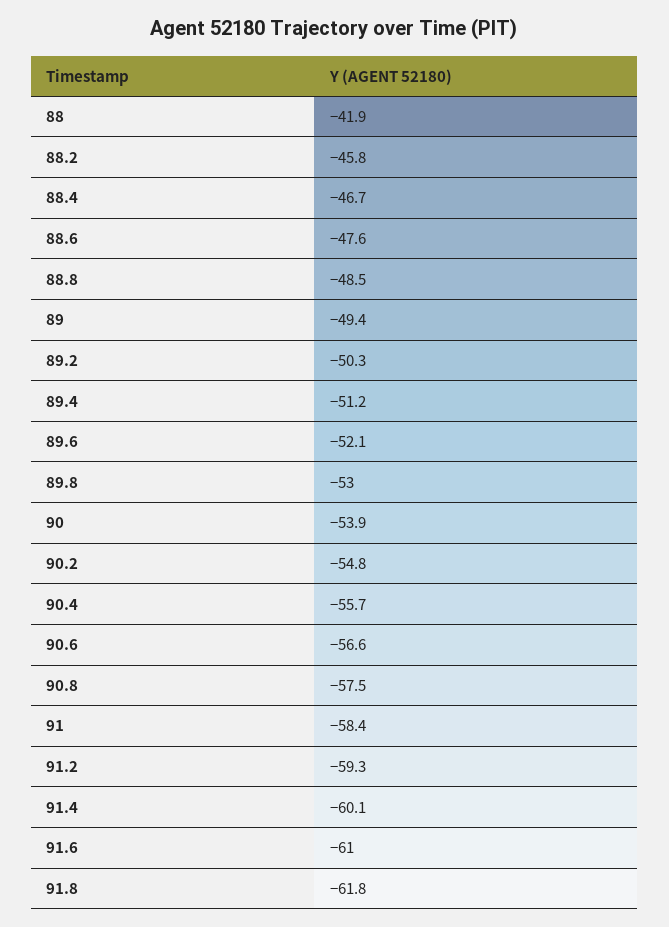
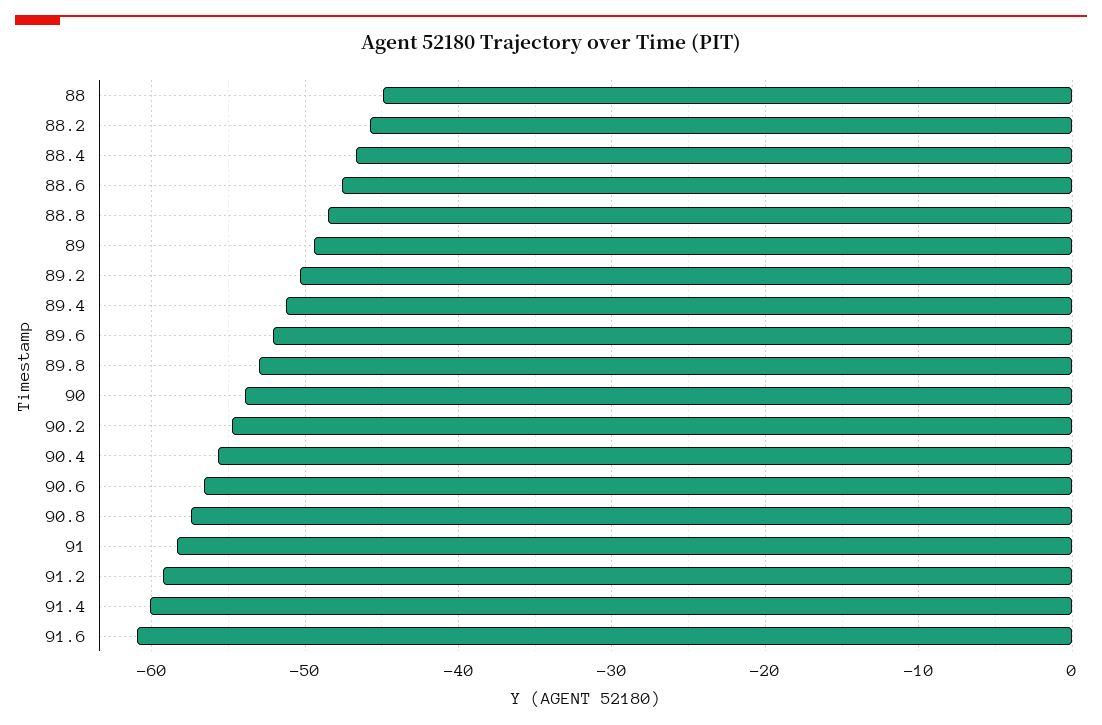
  {
-   "88": -41.9,
+   "88": -45,
    "88.2": -45.8,
    "88.4": -46.7,
    "88.6": -47.6,
    "88.8": -48.5,
    "89": -49.4,
    "89.2": -50.3,
    "89.4": -51.2,
    "89.6": -52.1,
    "89.8": -53,
    "90": -53.9,
    "90.2": -54.8,
    "90.4": -55.7,
    "90.6": -56.6,
    "90.8": -57.5,
    "91": -58.4,
    "91.2": -59.3,
    "91.4": -60.1,
-   "91.6": -61,
+   "91.6": -61
-   "91.8": -61.8
  }

